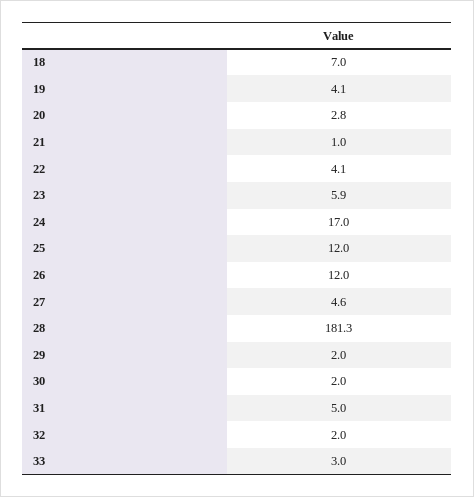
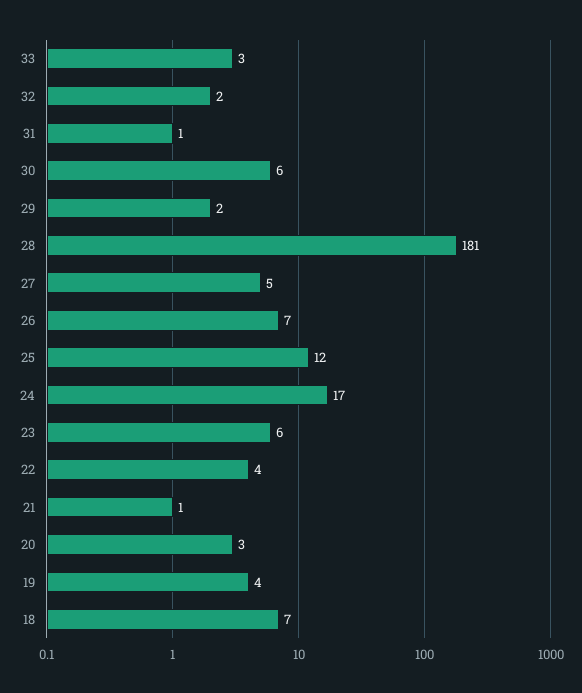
  {
    "18": 7,
    "19": 4.1,
    "20": 2.8,
    "21": 1,
    "22": 4.1,
    "23": 5.9,
    "24": 17,
    "25": 12,
-   "26": 12,
+   "26": 7,
    "27": 4.6,
    "28": 181.3,
    "29": 2,
-   "30": 2,
+   "30": 6,
-   "31": 5,
+   "31": 1,
    "32": 2,
    "33": 3
  }

